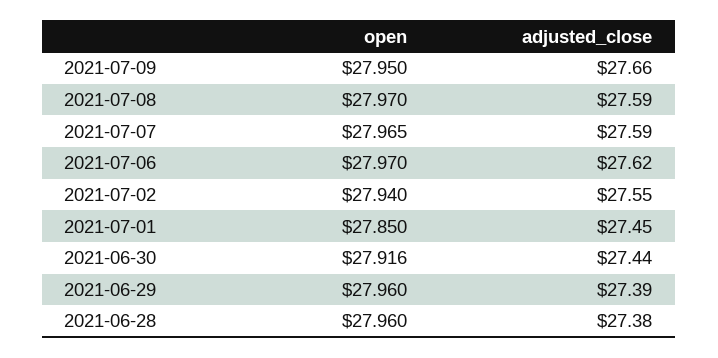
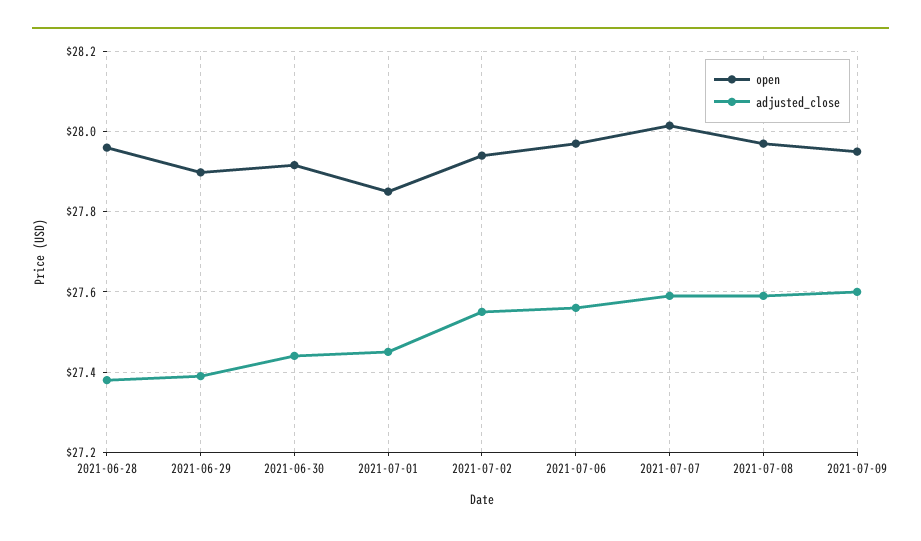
  {
    "open": {
      "2021-07-09": 27.95,
      "2021-07-08": 27.97,
-     "2021-07-07": 27.965,
+     "2021-07-07": 28.02,
      "2021-07-06": 27.97,
      "2021-07-02": 27.94,
      "2021-07-01": 27.85,
      "2021-06-30": 27.916,
-     "2021-06-29": 27.96,
+     "2021-06-29": 27.9,
      "2021-06-28": 27.96
    },
    "adjusted_close": {
-     "2021-07-09": 27.66,
+     "2021-07-09": 27.6,
      "2021-07-08": 27.59,
      "2021-07-07": 27.59,
-     "2021-07-06": 27.62,
+     "2021-07-06": 27.56,
      "2021-07-02": 27.55,
      "2021-07-01": 27.45,
      "2021-06-30": 27.44,
      "2021-06-29": 27.39,
      "2021-06-28": 27.38
    }
  }

